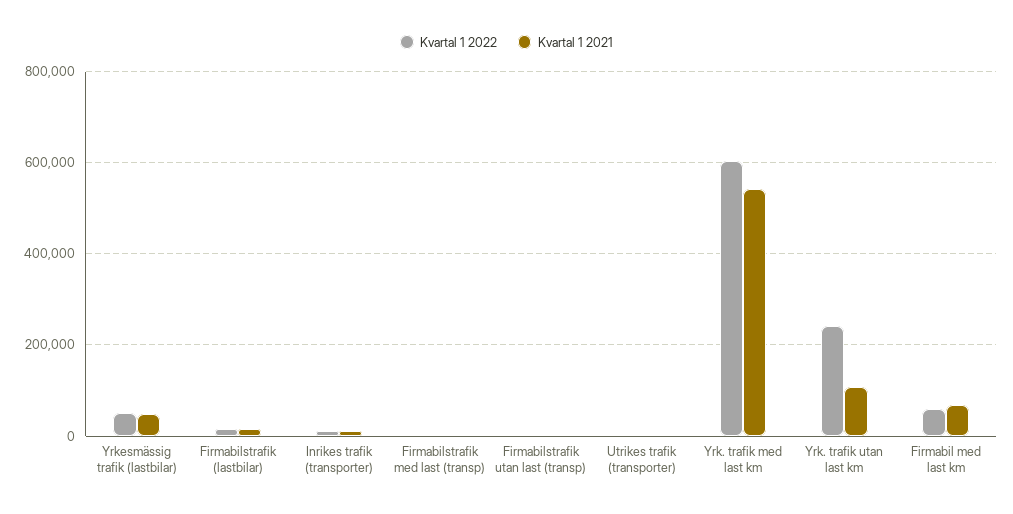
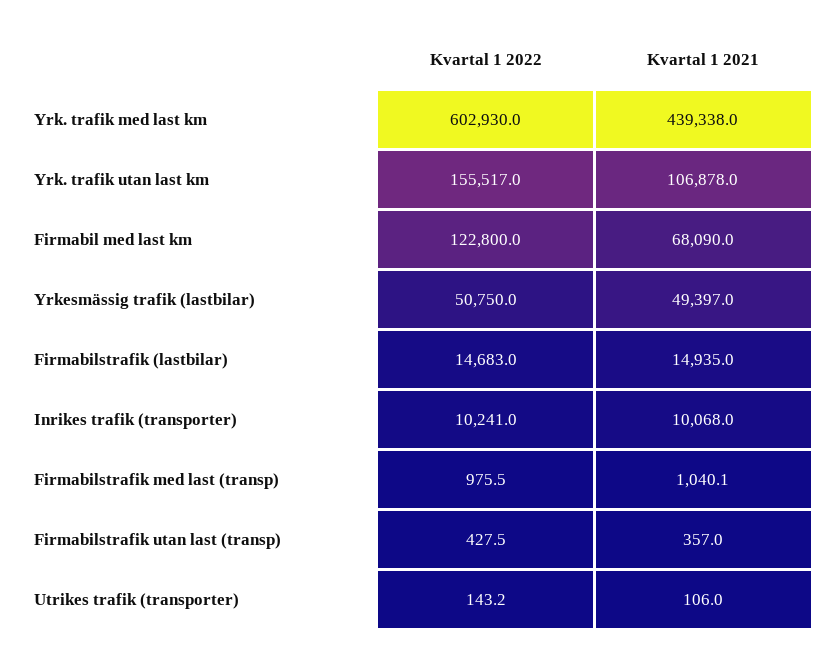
  {
    "Kvartal 1 2022": {
      "Yrkesmässig trafik (lastbilar)": 50750,
      "Firmabilstrafik (lastbilar)": 14683,
      "Inrikes trafik (transporter)": 10241,
      "Firmabilstrafik med last (transp)": 975.5,
      "Firmabilstrafik utan last (transp)": 427.5,
      "Utrikes trafik (transporter)": 143.2,
      "Yrk. trafik med last km": 602930,
-     "Yrk. trafik utan last km": 240000,
+     "Yrk. trafik utan last km": 155517,
-     "Firmabil med last km": 60000
+     "Firmabil med last km": 122800
    },
    "Kvartal 1 2021": {
      "Yrkesmässig trafik (lastbilar)": 49397,
      "Firmabilstrafik (lastbilar)": 14935,
      "Inrikes trafik (transporter)": 10068,
      "Firmabilstrafik med last (transp)": 1040.1,
      "Firmabilstrafik utan last (transp)": 357,
      "Utrikes trafik (transporter)": 106,
-     "Yrk. trafik med last km": 540000,
+     "Yrk. trafik med last km": 439338,
      "Yrk. trafik utan last km": 106878,
      "Firmabil med last km": 68090
    }
  }

